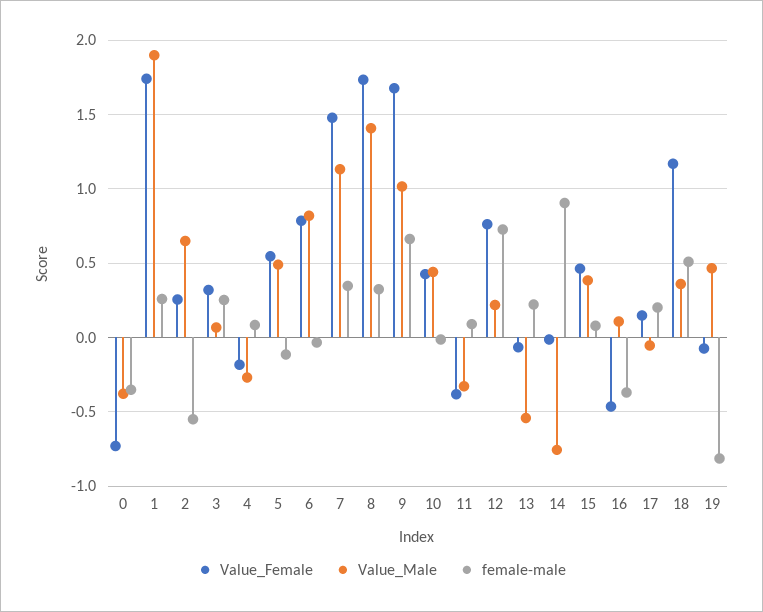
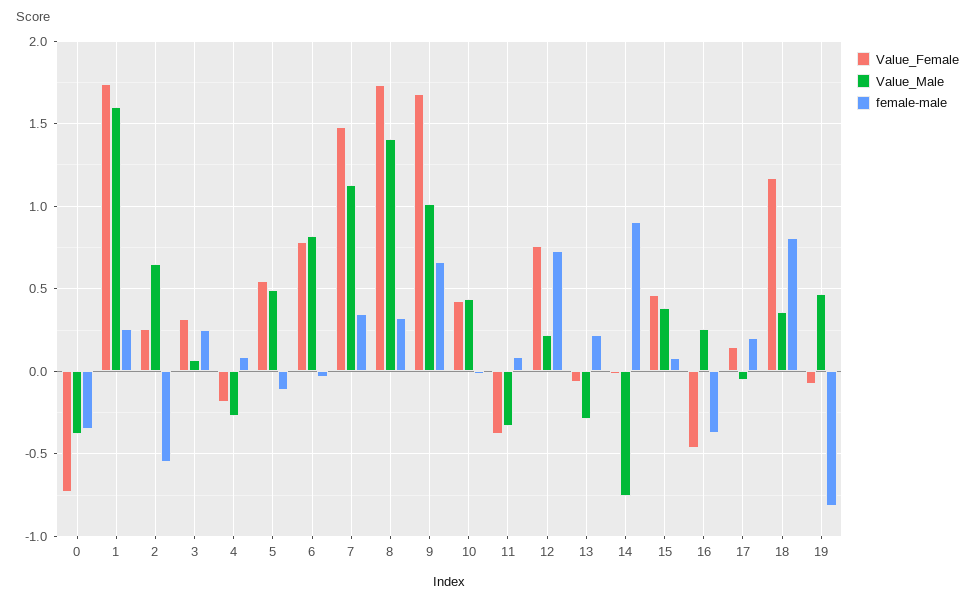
  {
    "Value_Female": {
      "0": -0.75,
      "1": 1.75,
      "2": 0.25,
      "3": 0.3,
      "4": -0.2,
      "5": 0.55,
      "6": 0.8,
      "7": 1.5,
      "8": 1.75,
      "9": 1.7,
      "10": 0.45,
      "11": -0.4,
      "12": 0.75,
      "13": -0.05,
      "14": 0,
      "15": 0.45,
      "16": -0.45,
      "17": 0.15,
      "18": 1.15,
      "19": -0.05
    },
    "Value_Male": {
      "0": -0.4,
-     "1": 1.9,
+     "1": 1.6,
      "2": 0.65,
      "3": 0.05,
      "4": -0.25,
      "5": 0.5,
      "6": 0.8,
      "7": 1.15,
      "8": 1.4,
      "9": 1,
      "10": 0.45,
      "11": -0.35,
      "12": 0.2,
-     "13": -0.55,
+     "13": -0.3,
      "14": -0.75,
      "15": 0.4,
-     "16": 0.1,
+     "16": 0.25,
      "17": -0.05,
      "18": 0.35,
      "19": 0.45
    },
    "female-male": {
      "0": -0.35,
      "1": 0.25,
      "2": -0.55,
      "3": 0.25,
      "4": 0.1,
      "5": -0.1,
      "6": -0.05,
      "7": 0.35,
      "8": 0.3,
      "9": 0.65,
      "10": 0,
      "11": 0.1,
      "12": 0.75,
      "13": 0.2,
      "14": 0.9,
      "15": 0.1,
      "16": -0.35,
      "17": 0.2,
-     "18": 0.5,
+     "18": 0.8,
      "19": -0.8
    }
  }

